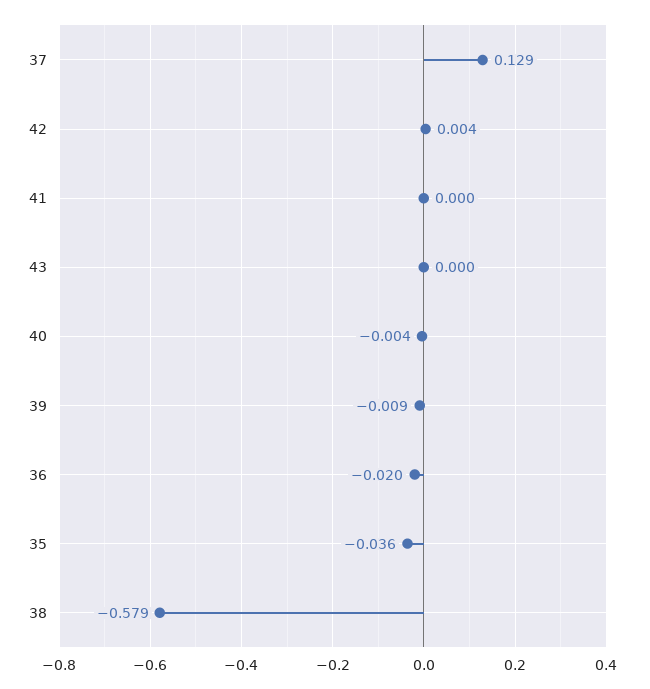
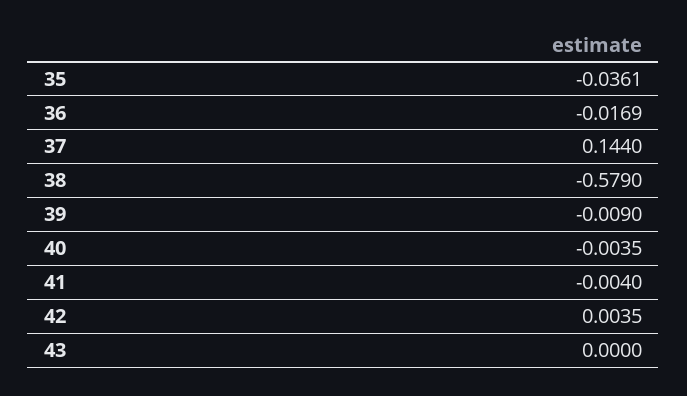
  {
-   "37": 0.129,
+   "37": 0.144,
    "42": 0.0035,
-   "41": 0,
+   "41": -0.004,
    "43": 0,
    "40": -0.0035,
    "39": -0.009,
-   "36": -0.02,
+   "36": -0.0169,
    "35": -0.0361,
    "38": -0.579
  }

